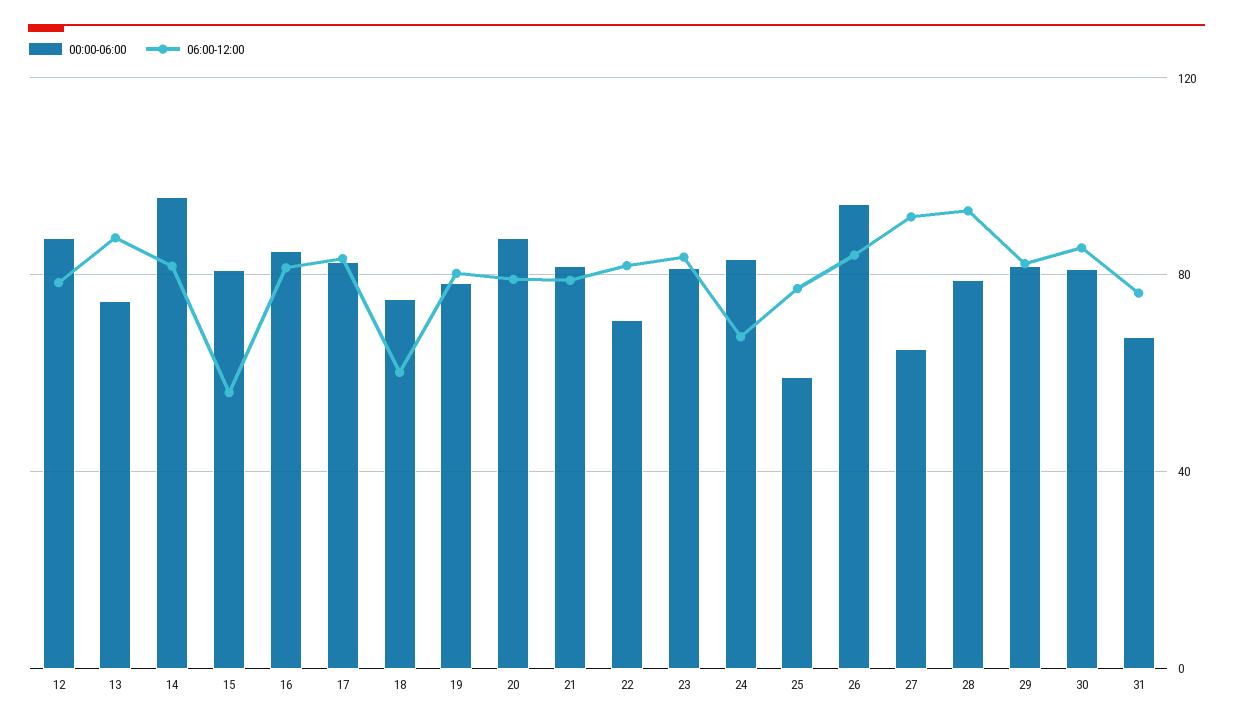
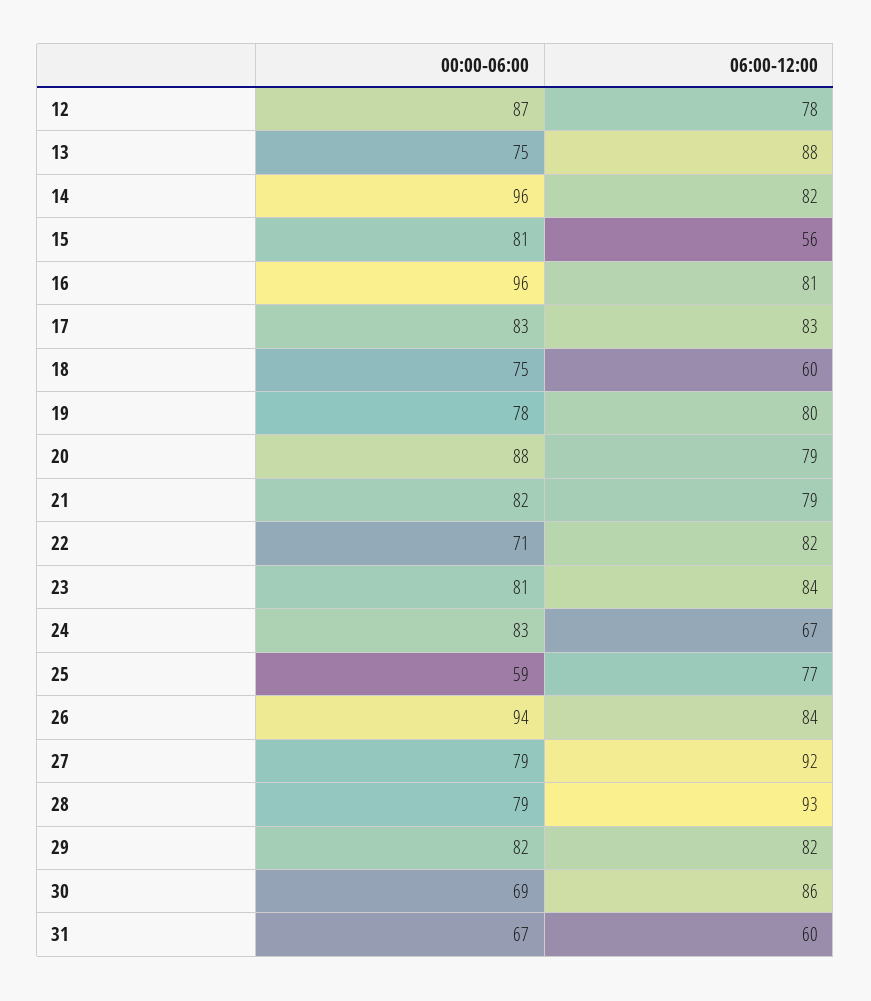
  {
    "00:00-06:00": {
      "12": 87,
      "13": 75,
      "14": 96,
      "15": 81,
-     "16": 85,
+     "16": 96,
      "17": 83,
      "18": 75,
      "19": 78,
      "20": 88,
      "21": 82,
      "22": 71,
      "23": 81,
      "24": 83,
      "25": 59,
      "26": 94,
-     "27": 65,
+     "27": 79,
      "28": 79,
      "29": 82,
-     "30": 80,
+     "30": 69,
      "31": 67
    },
    "06:00-12:00": {
      "12": 78,
      "13": 88,
      "14": 82,
      "15": 56,
      "16": 81,
      "17": 83,
      "18": 60,
      "19": 80,
      "20": 79,
      "21": 79,
      "22": 82,
      "23": 84,
      "24": 67,
      "25": 77,
      "26": 84,
      "27": 92,
      "28": 93,
      "29": 82,
      "30": 86,
-     "31": 75
+     "31": 60
    }
  }

